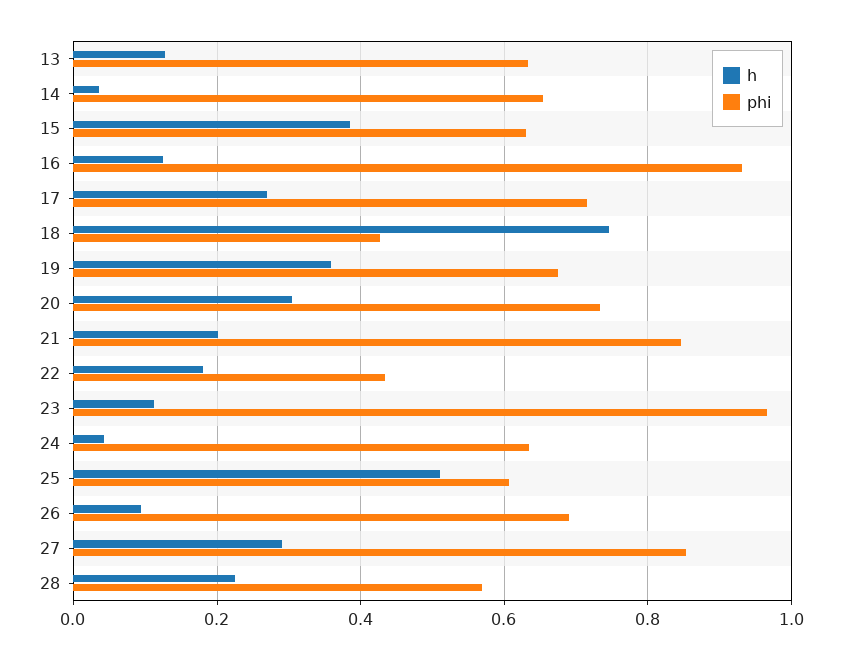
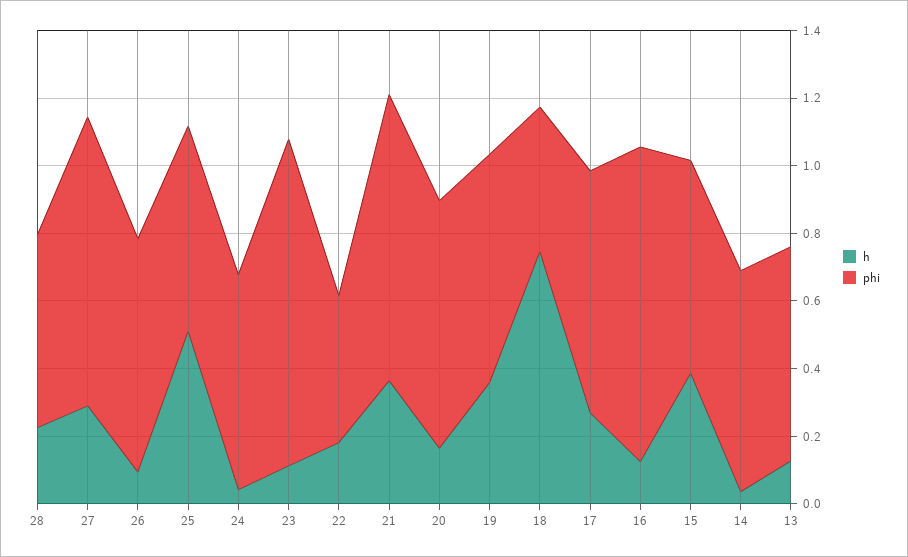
  {
    "h": {
      "13": 0.12,
      "14": 0.04,
      "15": 0.38,
      "16": 0.12,
      "17": 0.26,
      "18": 0.74,
      "19": 0.36,
-     "20": 0.3,
+     "20": 0.15,
-     "21": 0.2,
+     "21": 0.35,
      "22": 0.18,
      "23": 0.12,
      "24": 0.04,
      "25": 0.52,
      "26": 0.1,
      "27": 0.28,
      "28": 0.22
    },
    "phi": {
      "13": 0.64,
      "14": 0.66,
      "15": 0.64,
      "16": 0.94,
      "17": 0.72,
      "18": 0.42,
      "19": 0.68,
      "20": 0.74,
      "21": 0.84,
      "22": 0.44,
      "23": 0.96,
      "24": 0.64,
      "25": 0.6,
      "26": 0.7,
      "27": 0.86,
      "28": 0.56
    }
  }

